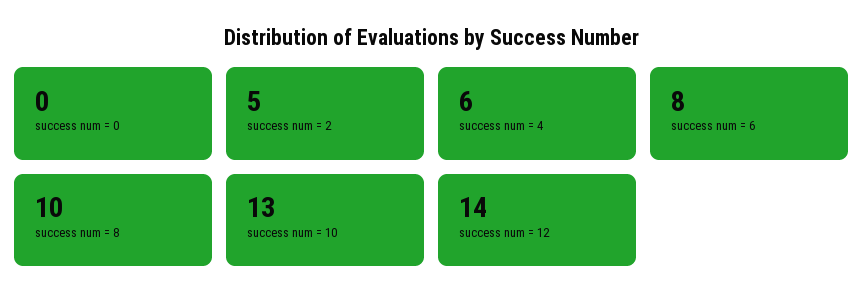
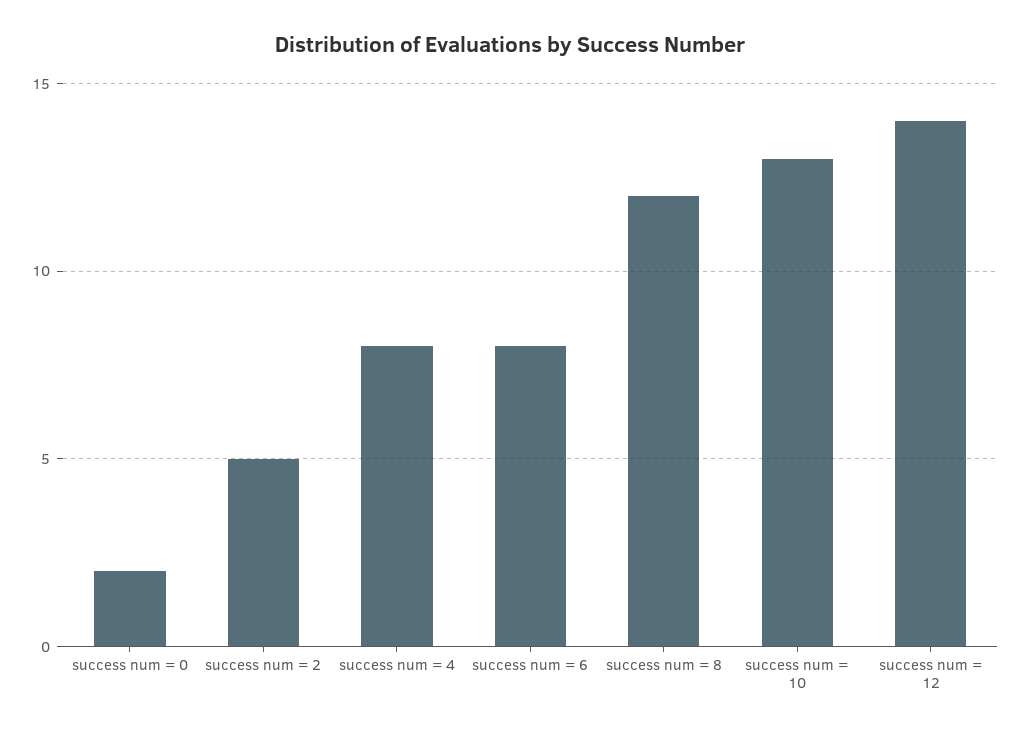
  {
-   "success num = 0": 0,
+   "success num = 0": 2,
    "success num = 2": 5,
-   "success num = 4": 6,
+   "success num = 4": 8,
    "success num = 6": 8,
-   "success num = 8": 10,
+   "success num = 8": 12,
    "success num = 10": 13,
    "success num = 12": 14
  }

